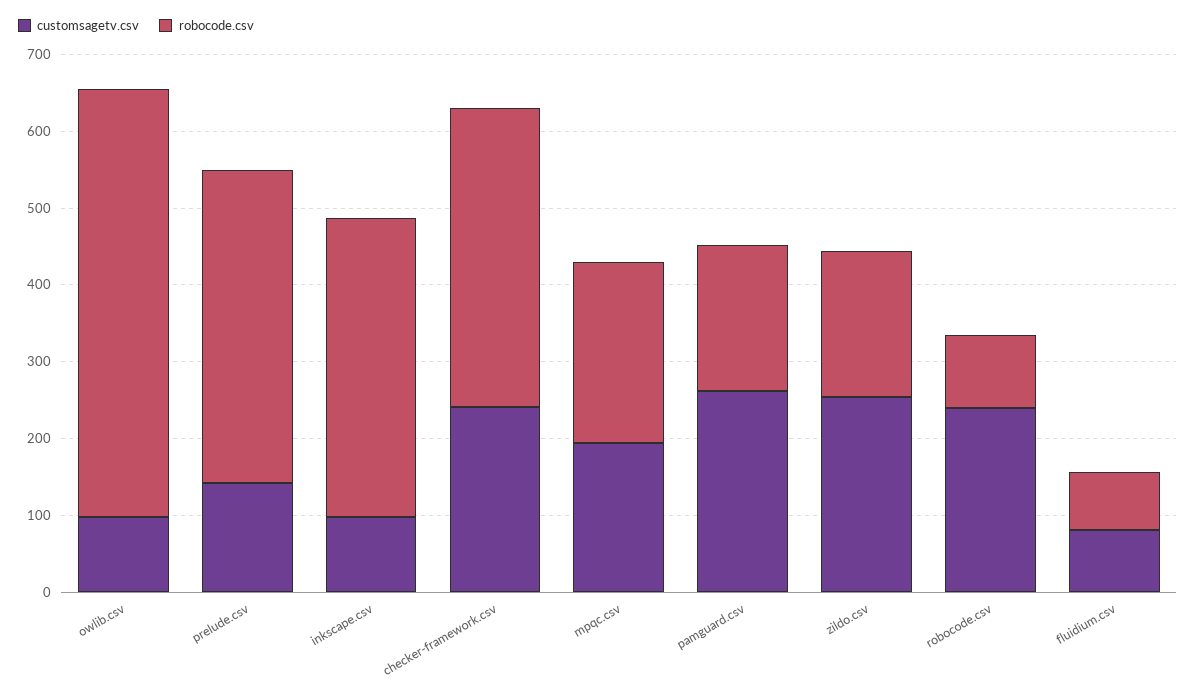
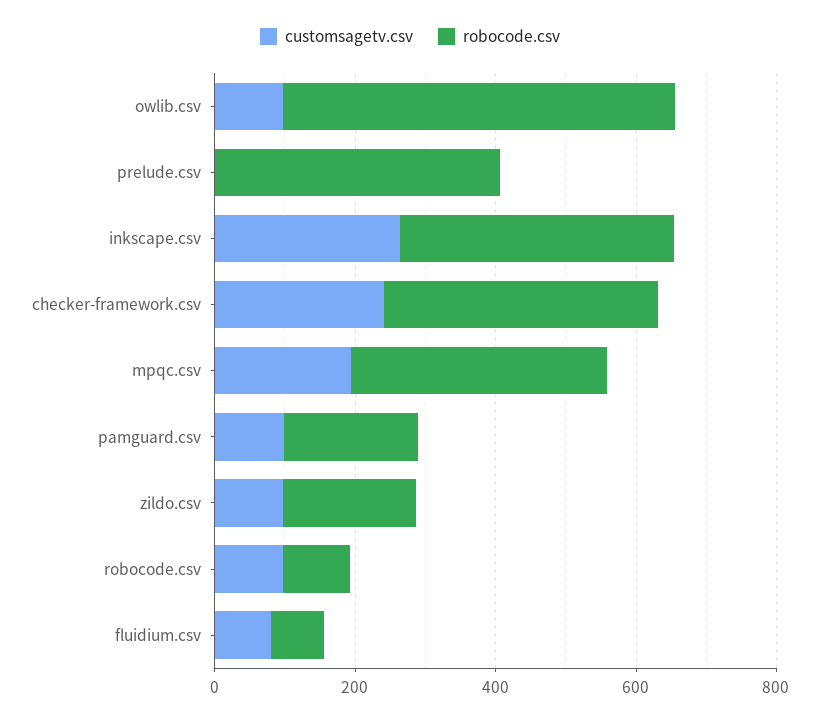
  {
    "customsagetv.csv": {
      "owlib.csv": 100,
-     "prelude.csv": 140,
+     "prelude.csv": 0,
-     "inkscape.csv": 100,
+     "inkscape.csv": 250,
      "checker-framework.csv": 240,
      "mpqc.csv": 200,
-     "pamguard.csv": 260,
+     "pamguard.csv": 100,
-     "zildo.csv": 260,
+     "zildo.csv": 100,
-     "robocode.csv": 240,
+     "robocode.csv": 100,
      "fluidium.csv": 80
    },
    "robocode.csv": {
      "owlib.csv": 560,
      "prelude.csv": 400,
      "inkscape.csv": 400,
      "checker-framework.csv": 400,
-     "mpqc.csv": 240,
+     "mpqc.csv": 350,
      "pamguard.csv": 200,
      "zildo.csv": 180,
      "robocode.csv": 100,
      "fluidium.csv": 80
    }
  }

